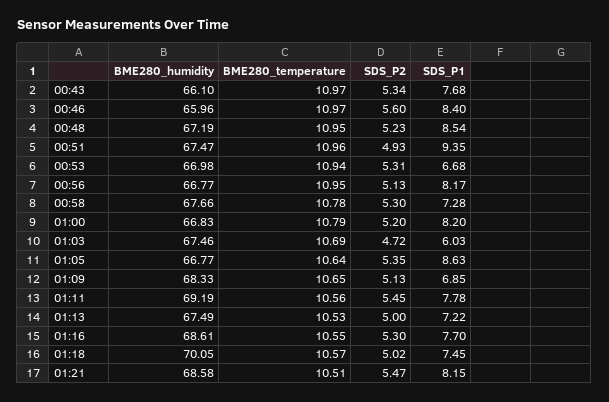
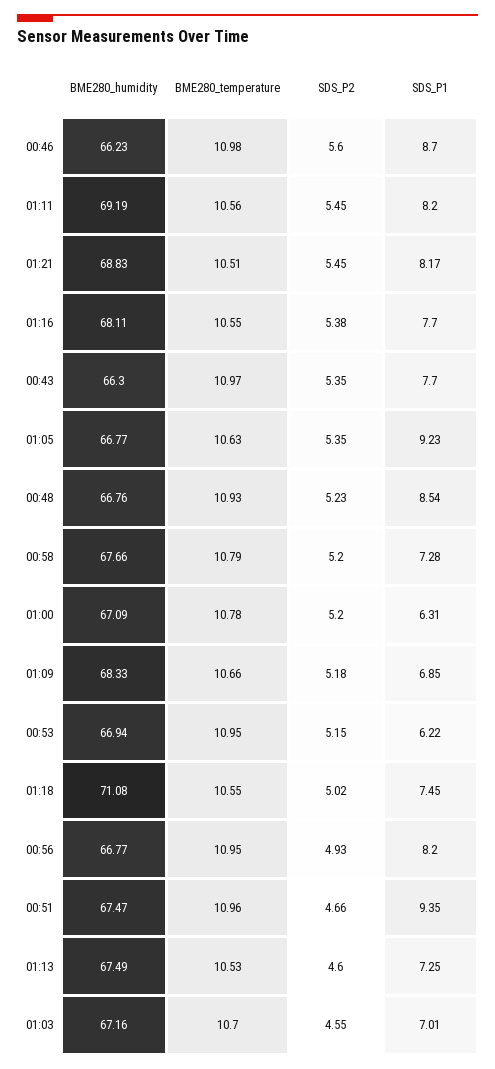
  {
    "BME280_humidity": {
-     "00:43": 66.1,
+     "00:43": 66.3,
-     "00:46": 65.96,
+     "00:46": 66.23,
-     "00:48": 67.19,
+     "00:48": 66.76,
      "00:51": 67.47,
-     "00:53": 66.98,
+     "00:53": 66.94,
      "00:56": 66.77,
      "00:58": 67.66,
-     "01:00": 66.83,
+     "01:00": 67.09,
-     "01:03": 67.46,
+     "01:03": 67.16,
      "01:05": 66.77,
      "01:09": 68.33,
      "01:11": 69.19,
      "01:13": 67.49,
-     "01:16": 68.61,
+     "01:16": 68.11,
-     "01:18": 70.05,
+     "01:18": 71.08,
-     "01:21": 68.58
+     "01:21": 68.83
    },
    "BME280_temperature": {
      "00:43": 10.97,
-     "00:46": 10.97,
+     "00:46": 10.98,
-     "00:48": 10.95,
+     "00:48": 10.93,
      "00:51": 10.96,
-     "00:53": 10.94,
+     "00:53": 10.95,
      "00:56": 10.95,
-     "00:58": 10.78,
+     "00:58": 10.79,
-     "01:00": 10.79,
+     "01:00": 10.78,
-     "01:03": 10.69,
+     "01:03": 10.7,
-     "01:05": 10.64,
+     "01:05": 10.63,
-     "01:09": 10.65,
+     "01:09": 10.66,
      "01:11": 10.56,
      "01:13": 10.53,
      "01:16": 10.55,
-     "01:18": 10.57,
+     "01:18": 10.55,
      "01:21": 10.51
    },
    "SDS_P2": {
-     "00:43": 5.34,
+     "00:43": 5.35,
      "00:46": 5.6,
      "00:48": 5.23,
-     "00:51": 4.93,
+     "00:51": 4.66,
-     "00:53": 5.31,
+     "00:53": 5.15,
-     "00:56": 5.13,
+     "00:56": 4.93,
-     "00:58": 5.3,
+     "00:58": 5.2,
      "01:00": 5.2,
-     "01:03": 4.72,
+     "01:03": 4.55,
      "01:05": 5.35,
-     "01:09": 5.13,
+     "01:09": 5.18,
      "01:11": 5.45,
-     "01:13": 5,
+     "01:13": 4.6,
-     "01:16": 5.3,
+     "01:16": 5.38,
      "01:18": 5.02,
-     "01:21": 5.47
+     "01:21": 5.45
    },
    "SDS_P1": {
-     "00:43": 7.68,
+     "00:43": 7.7,
-     "00:46": 8.4,
+     "00:46": 8.7,
      "00:48": 8.54,
      "00:51": 9.35,
-     "00:53": 6.68,
+     "00:53": 6.22,
-     "00:56": 8.17,
+     "00:56": 8.2,
      "00:58": 7.28,
-     "01:00": 8.2,
+     "01:00": 6.31,
-     "01:03": 6.03,
+     "01:03": 7.01,
-     "01:05": 8.63,
+     "01:05": 9.23,
      "01:09": 6.85,
-     "01:11": 7.78,
+     "01:11": 8.2,
-     "01:13": 7.22,
+     "01:13": 7.25,
      "01:16": 7.7,
      "01:18": 7.45,
-     "01:21": 8.15
+     "01:21": 8.17
    }
  }

